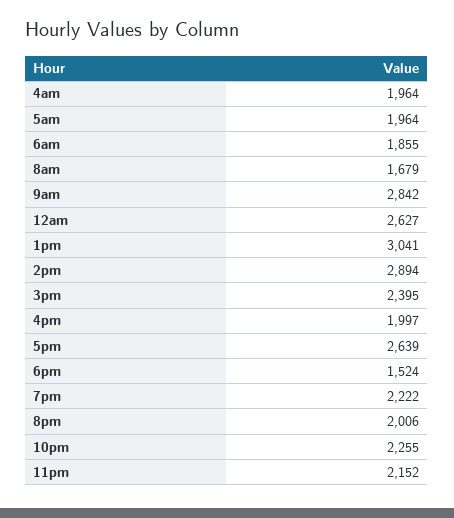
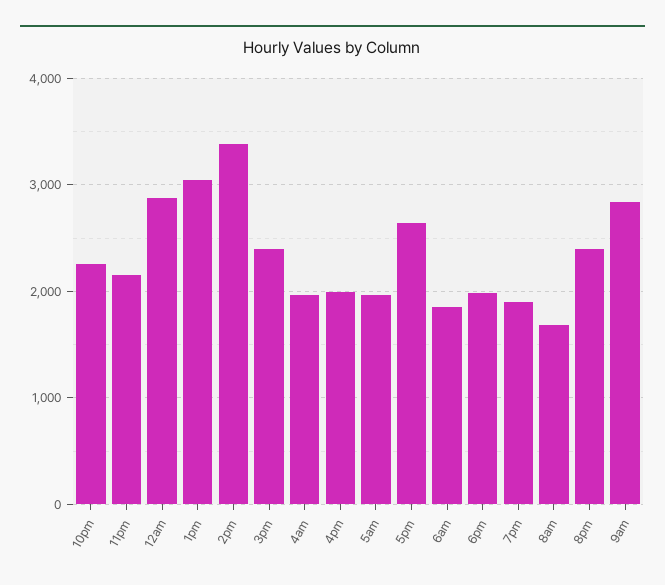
  {
    "4am": 1964,
    "5am": 1964,
    "6am": 1855,
    "8am": 1679,
    "9am": 2842,
-   "12am": 2627,
+   "12am": 2900,
    "1pm": 3041,
-   "2pm": 2894,
+   "2pm": 3400,
    "3pm": 2395,
    "4pm": 1997,
    "5pm": 2639,
-   "6pm": 1524,
+   "6pm": 2000,
-   "7pm": 2222,
+   "7pm": 1900,
-   "8pm": 2006,
+   "8pm": 2400,
    "10pm": 2255,
    "11pm": 2152
  }

